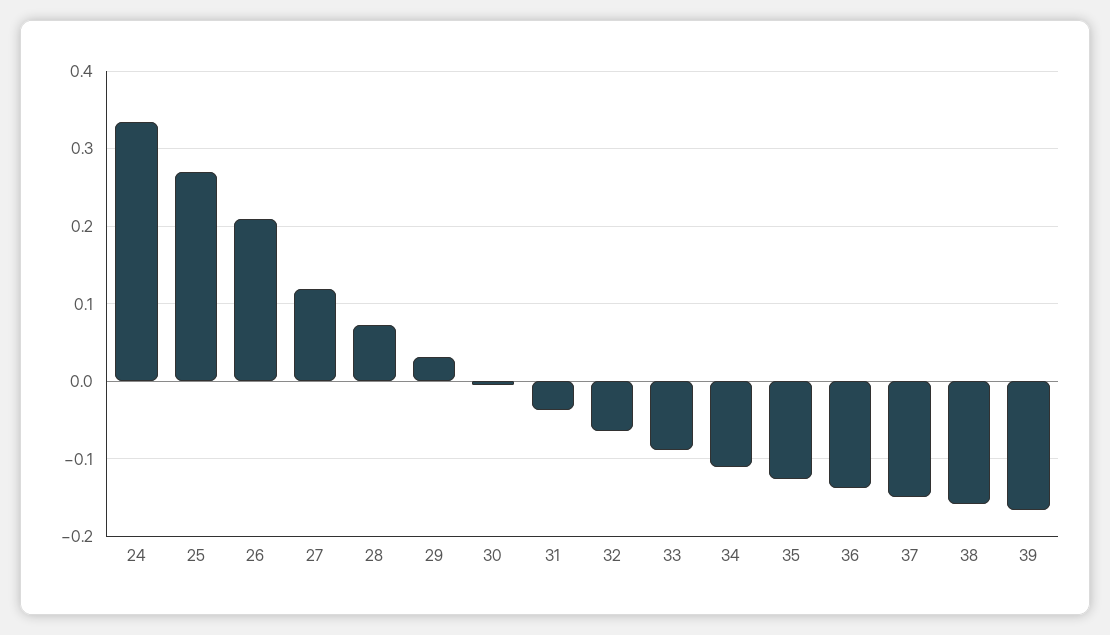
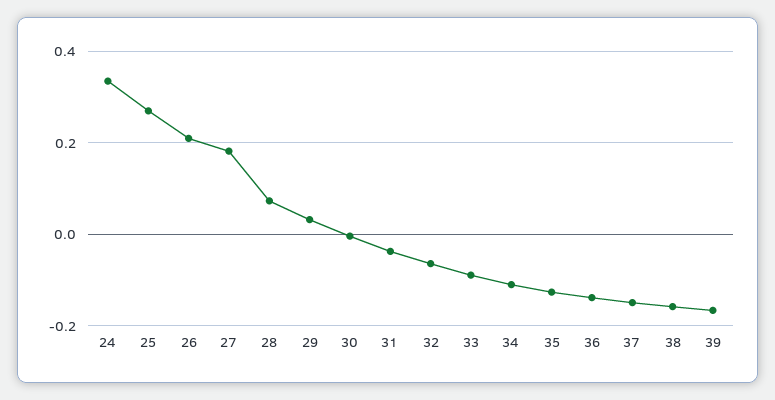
  {
    "24": 0.34,
    "25": 0.27,
    "26": 0.21,
-   "27": 0.12,
+   "27": 0.18,
    "28": 0.07,
    "29": 0.03,
    "30": 0,
    "31": -0.04,
    "32": -0.06,
    "33": -0.09,
    "34": -0.11,
    "35": -0.13,
    "36": -0.14,
    "37": -0.15,
    "38": -0.16,
    "39": -0.17
  }

